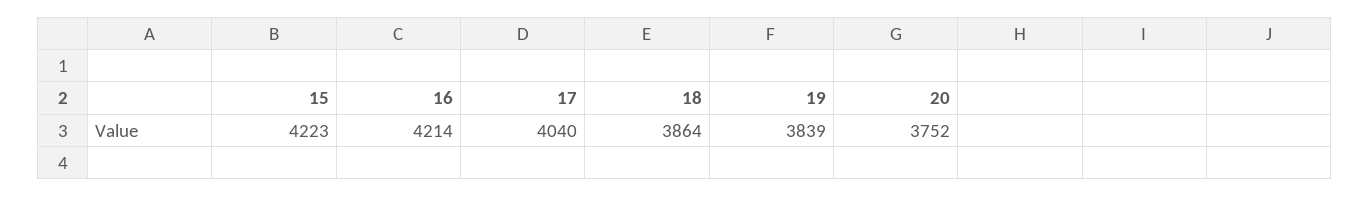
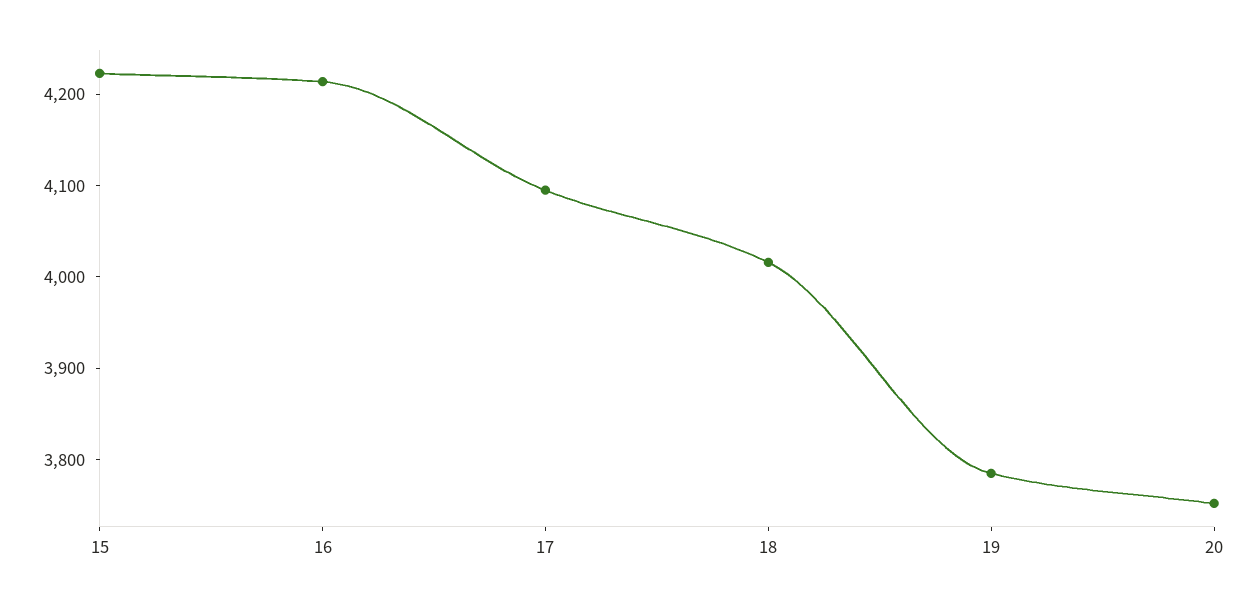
  {
    "15": 4223,
    "16": 4214,
-   "17": 4040,
+   "17": 4100,
-   "18": 3864,
+   "18": 4020,
-   "19": 3839,
+   "19": 3780,
    "20": 3752
  }

